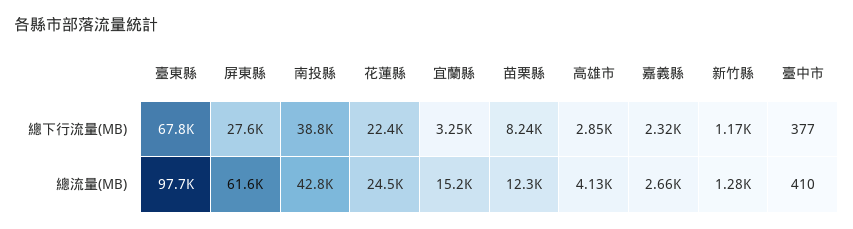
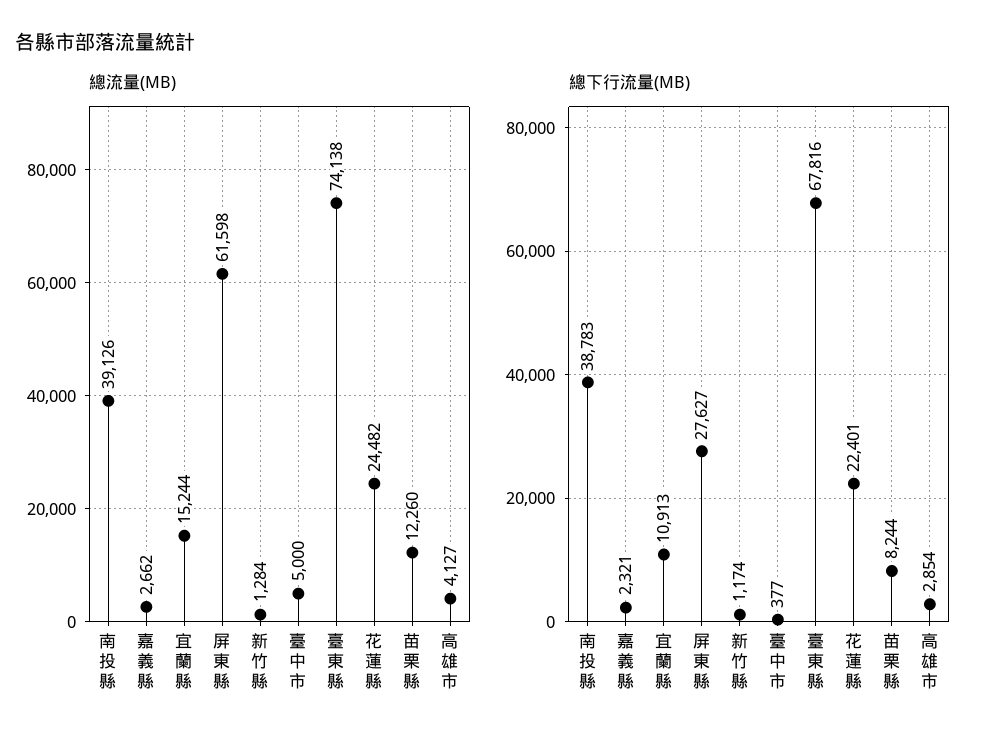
  {
    "總下行流量(MB)": {
      "臺東縣": 67816,
      "屏東縣": 27627,
      "南投縣": 38783,
      "花蓮縣": 22401,
-     "宜蘭縣": 3250,
+     "宜蘭縣": 10913,
      "苗栗縣": 8244,
      "高雄市": 2854,
      "嘉義縣": 2321,
      "新竹縣": 1174,
      "臺中市": 377
    },
    "總流量(MB)": {
-     "臺東縣": 97700,
+     "臺東縣": 74138,
      "屏東縣": 61598,
-     "南投縣": 42800,
+     "南投縣": 39126,
      "花蓮縣": 24482,
      "宜蘭縣": 15244,
      "苗栗縣": 12260,
      "高雄市": 4127,
      "嘉義縣": 2662,
      "新竹縣": 1284,
-     "臺中市": 410
+     "臺中市": 5000
    }
  }

